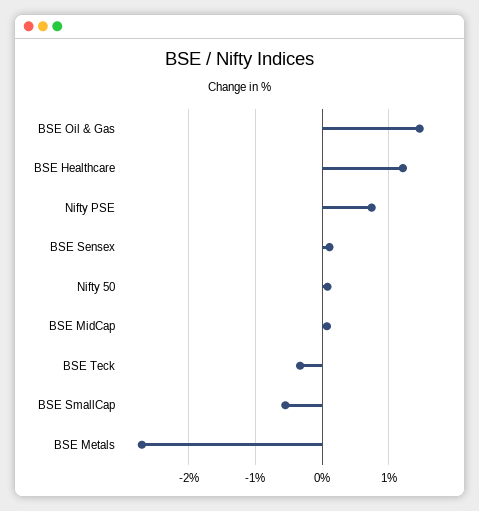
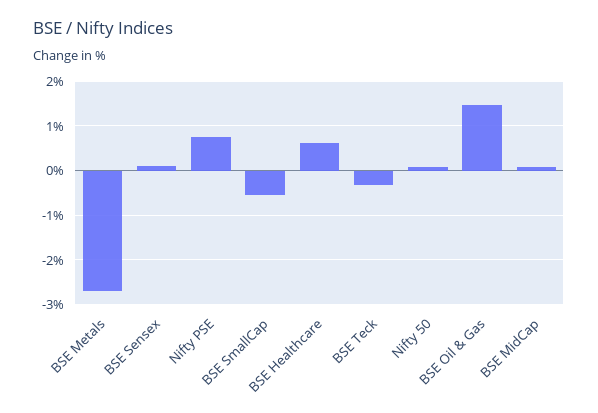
  {
    "BSE Oil & Gas": 1.5,
-   "BSE Healthcare": 1.2,
+   "BSE Healthcare": 0.6,
    "Nifty PSE": 0.7,
    "BSE Sensex": 0.1,
    "Nifty 50": 0.1,
    "BSE MidCap": 0.1,
    "BSE Teck": -0.3,
    "BSE SmallCap": -0.6,
    "BSE Metals": -2.7
  }

